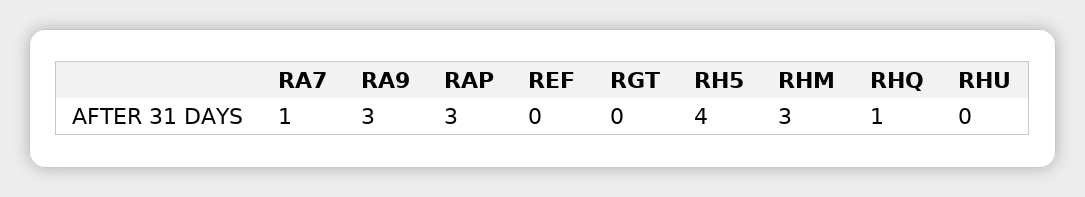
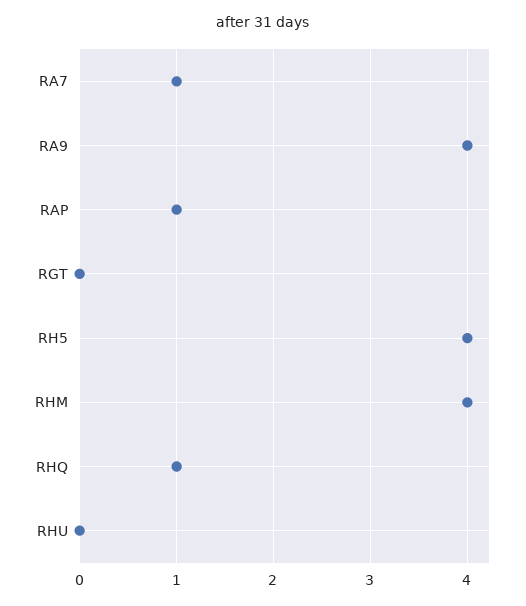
  {
    "RA7": 1,
-   "RA9": 3,
+   "RA9": 4,
-   "RAP": 3,
+   "RAP": 1,
-   "REF": 0,
    "RGT": 0,
    "RH5": 4,
-   "RHM": 3,
+   "RHM": 4,
    "RHQ": 1,
    "RHU": 0
  }

